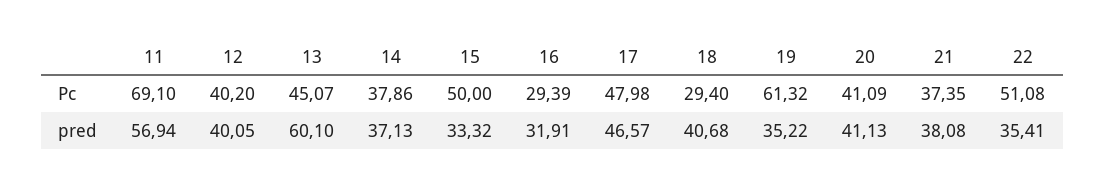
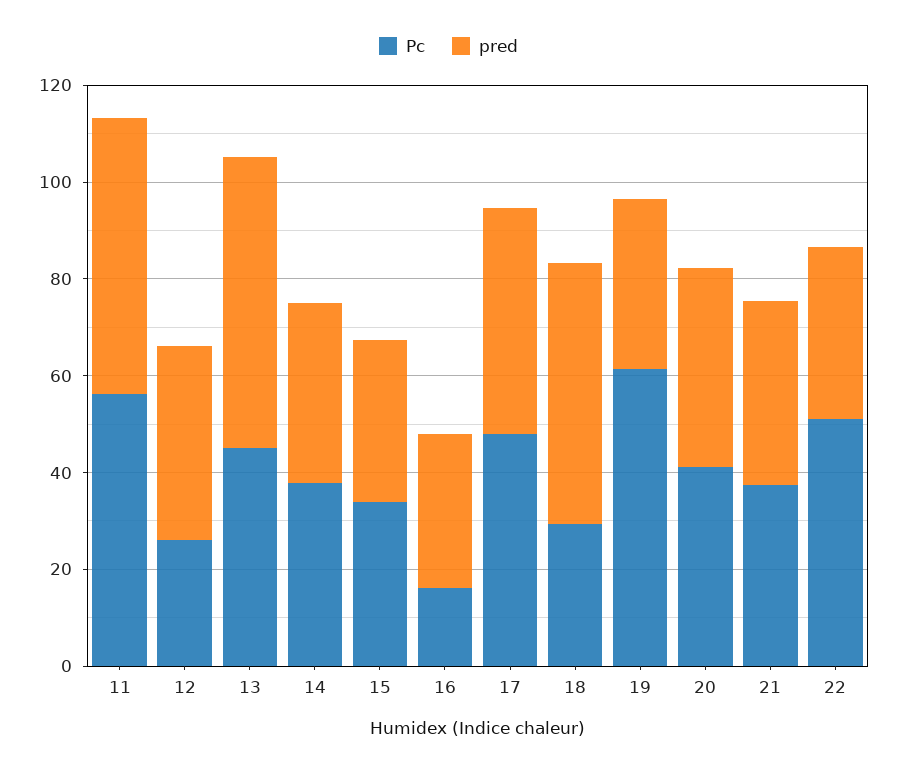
  {
    "Pc": {
-     "11": 69.1,
+     "11": 55,
-     "12": 40.2,
+     "12": 25,
      "13": 45.07,
      "14": 37.86,
-     "15": 50,
+     "15": 35,
-     "16": 29.39,
+     "16": 15,
      "17": 47.98,
      "18": 29.4,
      "19": 61.32,
      "20": 41.09,
      "21": 37.35,
      "22": 51.08
    },
    "pred": {
      "11": 56.94,
      "12": 40.05,
      "13": 60.1,
      "14": 37.13,
      "15": 33.32,
      "16": 31.91,
      "17": 46.57,
-     "18": 40.68,
+     "18": 55,
      "19": 35.22,
      "20": 41.13,
      "21": 38.08,
      "22": 35.41
    }
  }

